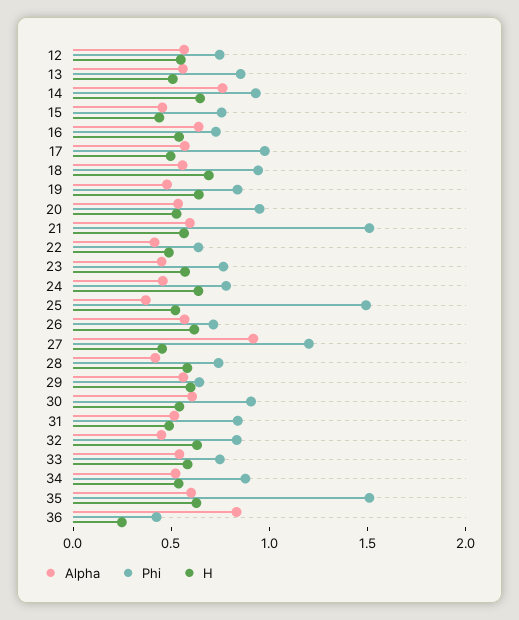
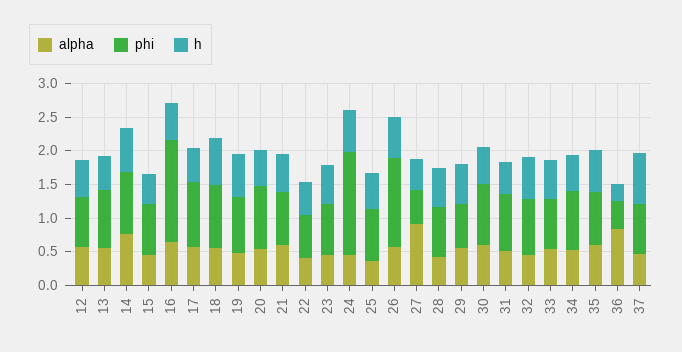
  {
    "Alpha": {
      "12": 0.6,
      "13": 0.6,
      "14": 0.8,
      "15": 0.5,
      "16": 0.6,
      "17": 0.6,
      "18": 0.6,
      "19": 0.5,
      "20": 0.5,
      "21": 0.6,
      "22": 0.4,
      "23": 0.5,
      "24": 0.5,
      "25": 0.4,
      "26": 0.6,
      "27": 0.9,
      "28": 0.4,
      "29": 0.6,
      "30": 0.6,
      "31": 0.5,
      "32": 0.4,
      "33": 0.5,
      "34": 0.5,
      "35": 0.6,
-     "36": 0.8
+     "36": 0.8,
+     "37": 0.5
    },
    "Phi": {
      "12": 0.7,
      "13": 0.9,
      "14": 0.9,
      "15": 0.8,
-     "16": 0.7,
+     "16": 1.5,
      "17": 1,
      "18": 0.9,
      "19": 0.8,
      "20": 0.9,
-     "21": 1.5,
+     "21": 0.75,
      "22": 0.6,
      "23": 0.8,
-     "24": 0.8,
+     "24": 1.5,
-     "25": 1.5,
+     "25": 0.75,
-     "26": 0.7,
+     "26": 1.25,
-     "27": 1.2,
+     "27": 0.5,
      "28": 0.7,
      "29": 0.6,
      "30": 0.9,
      "31": 0.8,
      "32": 0.8,
      "33": 0.7,
      "34": 0.9,
-     "35": 1.5,
+     "35": 0.75,
-     "36": 0.4
+     "36": 0.4,
+     "37": 0.75
    },
    "H": {
      "12": 0.5,
      "13": 0.5,
      "14": 0.6,
      "15": 0.4,
      "16": 0.5,
      "17": 0.5,
      "18": 0.7,
      "19": 0.6,
      "20": 0.5,
      "21": 0.6,
      "22": 0.5,
      "23": 0.6,
      "24": 0.6,
      "25": 0.5,
      "26": 0.6,
      "27": 0.5,
      "28": 0.6,
      "29": 0.6,
      "30": 0.5,
      "31": 0.5,
      "32": 0.6,
      "33": 0.6,
      "34": 0.5,
      "35": 0.6,
-     "36": 0.2
+     "36": 0.2,
+     "37": 0.75
    }
  }

